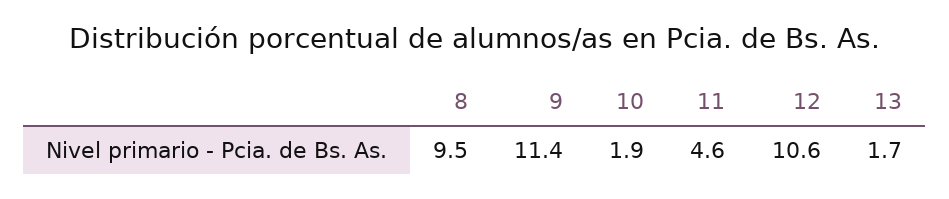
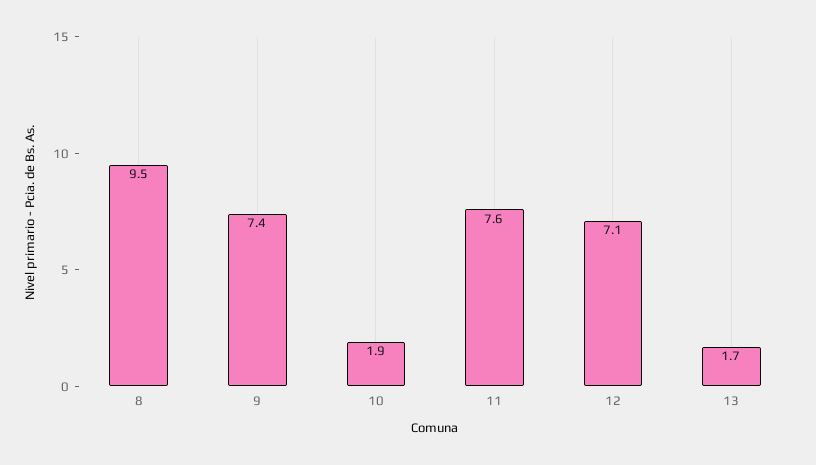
  {
    "8": 9.5,
-   "9": 11.4,
+   "9": 7.4,
    "10": 1.9,
-   "11": 4.6,
+   "11": 7.6,
-   "12": 10.6,
+   "12": 7.1,
    "13": 1.7
  }

